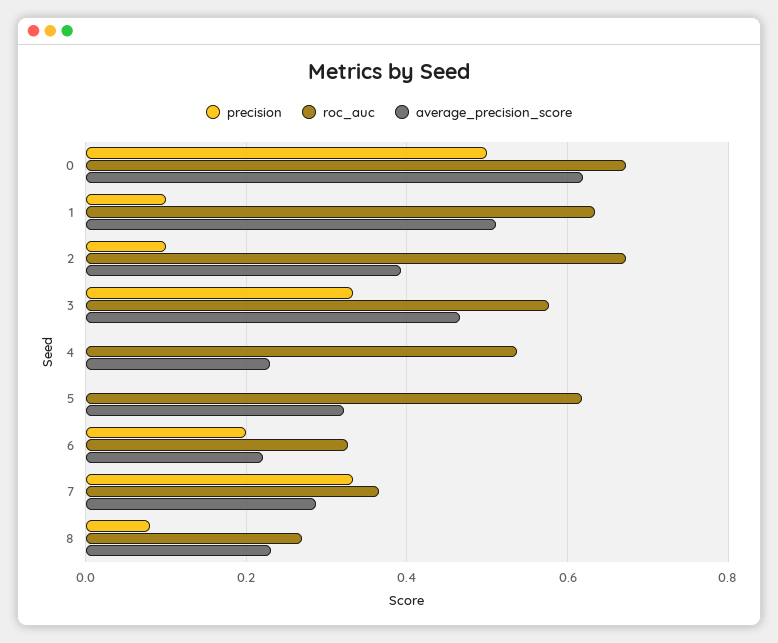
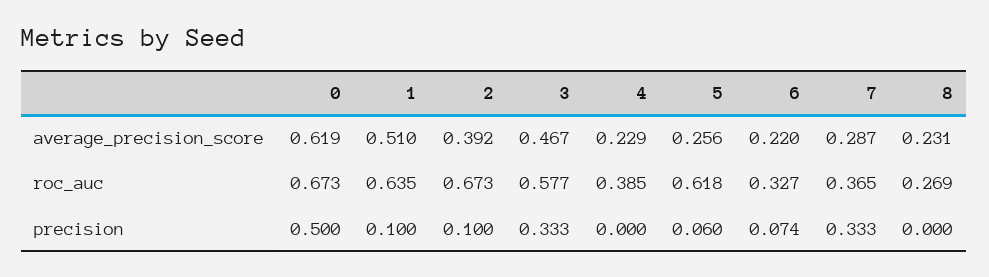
  {
    "precision": {
      "0": 0.5,
      "1": 0.1,
      "2": 0.1,
      "3": 0.333,
      "4": 0,
-     "5": 0,
+     "5": 0.06,
-     "6": 0.2,
+     "6": 0.074,
      "7": 0.333,
-     "8": 0.08
+     "8": 0
    },
    "roc_auc": {
      "0": 0.673,
      "1": 0.635,
      "2": 0.673,
      "3": 0.577,
-     "4": 0.54,
+     "4": 0.385,
      "5": 0.618,
      "6": 0.327,
      "7": 0.365,
      "8": 0.269
    },
    "average_precision_score": {
      "0": 0.619,
      "1": 0.51,
      "2": 0.392,
      "3": 0.467,
      "4": 0.229,
-     "5": 0.32,
+     "5": 0.256,
      "6": 0.22,
      "7": 0.287,
      "8": 0.231
    }
  }

